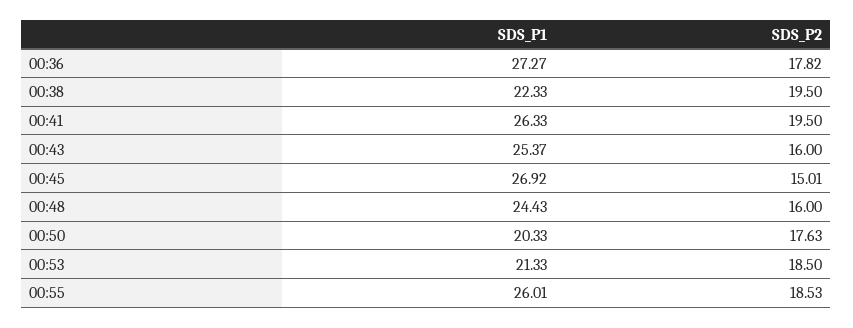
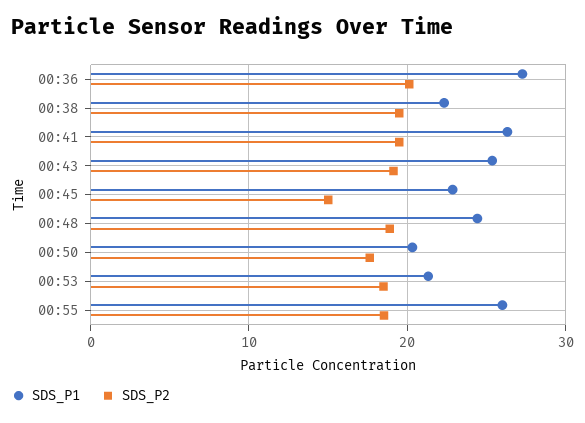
  {
    "SDS_P1": {
      "00:36": 27.27,
      "00:38": 22.33,
      "00:41": 26.33,
      "00:43": 25.37,
-     "00:45": 26.92,
+     "00:45": 23,
      "00:48": 24.43,
      "00:50": 20.33,
      "00:53": 21.33,
      "00:55": 26.01
    },
    "SDS_P2": {
-     "00:36": 17.82,
+     "00:36": 20,
      "00:38": 19.5,
      "00:41": 19.5,
-     "00:43": 16,
+     "00:43": 19,
      "00:45": 15.01,
-     "00:48": 16,
+     "00:48": 19,
      "00:50": 17.63,
      "00:53": 18.5,
      "00:55": 18.53
    }
  }

